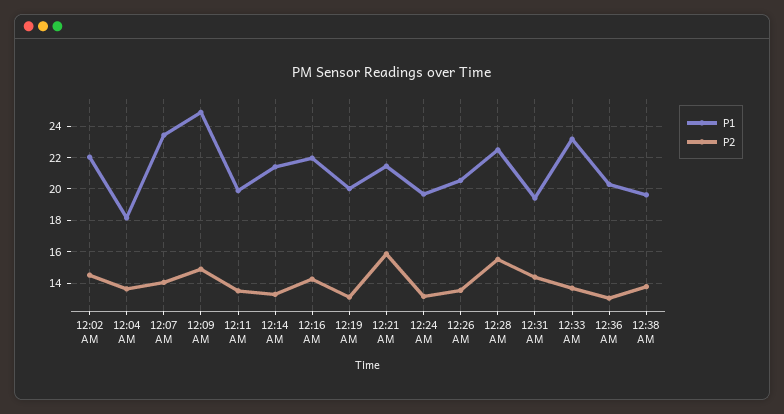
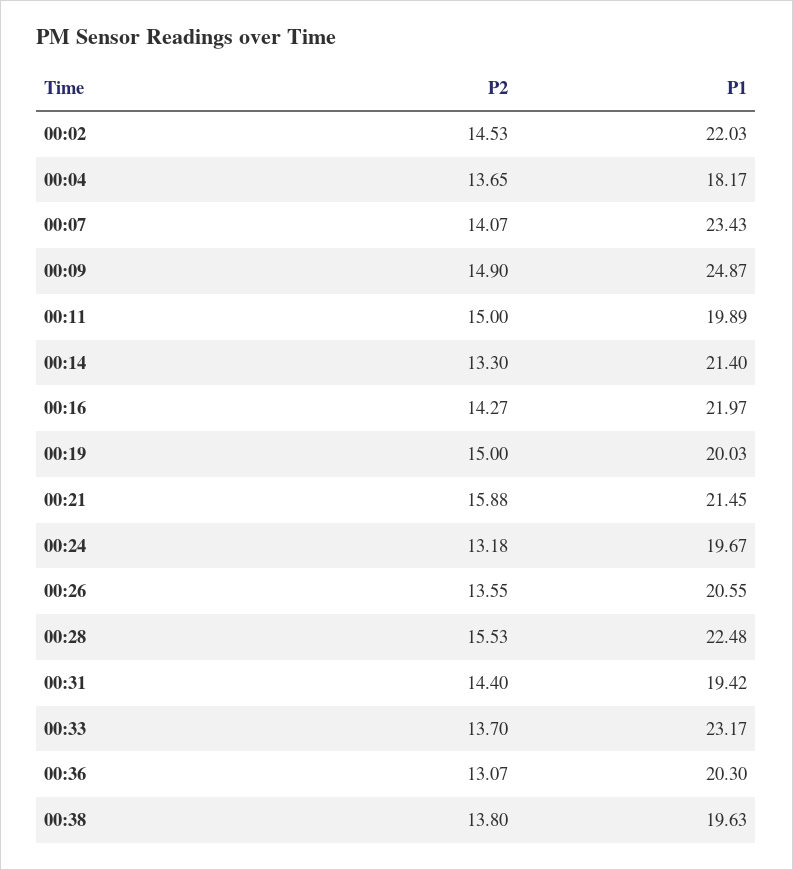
  {
    "P1": {
      "12:02 AM": 22.03,
      "12:04 AM": 18.17,
      "12:07 AM": 23.43,
      "12:09 AM": 24.87,
      "12:11 AM": 19.89,
      "12:14 AM": 21.4,
      "12:16 AM": 21.97,
      "12:19 AM": 20.03,
      "12:21 AM": 21.45,
      "12:24 AM": 19.67,
      "12:26 AM": 20.55,
      "12:28 AM": 22.48,
      "12:31 AM": 19.42,
      "12:33 AM": 23.17,
      "12:36 AM": 20.3,
      "12:38 AM": 19.63
    },
    "P2": {
      "12:02 AM": 14.53,
      "12:04 AM": 13.65,
      "12:07 AM": 14.07,
      "12:09 AM": 14.9,
-     "12:11 AM": 13.5,
+     "12:11 AM": 15,
      "12:14 AM": 13.3,
      "12:16 AM": 14.27,
-     "12:19 AM": 13,
+     "12:19 AM": 15,
      "12:21 AM": 15.88,
      "12:24 AM": 13.18,
      "12:26 AM": 13.55,
      "12:28 AM": 15.53,
      "12:31 AM": 14.4,
      "12:33 AM": 13.7,
      "12:36 AM": 13.07,
      "12:38 AM": 13.8
    }
  }

